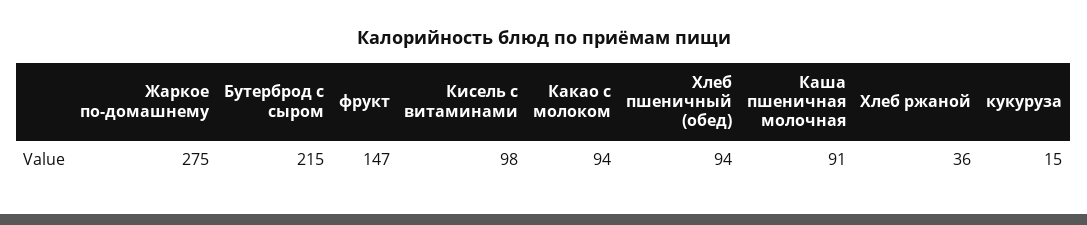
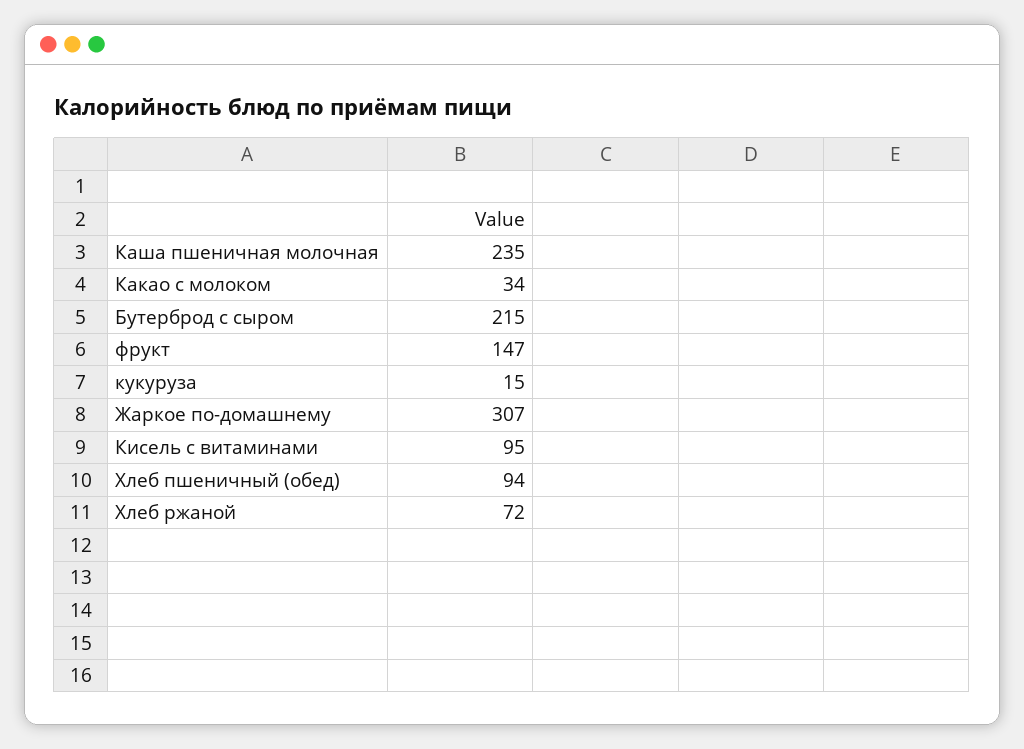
  {
-   "Жаркое по-домашнему": 275,
+   "Жаркое по-домашнему": 307,
    "Бутерброд с сыром": 215,
    "фрукт": 147,
-   "Кисель с витаминами": 98,
+   "Кисель с витаминами": 95,
-   "Какао с молоком": 94,
+   "Какао с молоком": 34,
    "Хлеб пшеничный (обед)": 94,
-   "Каша пшеничная молочная": 91,
+   "Каша пшеничная молочная": 235,
-   "Хлеб ржаной": 36,
+   "Хлеб ржаной": 72,
    "кукуруза": 15
  }

